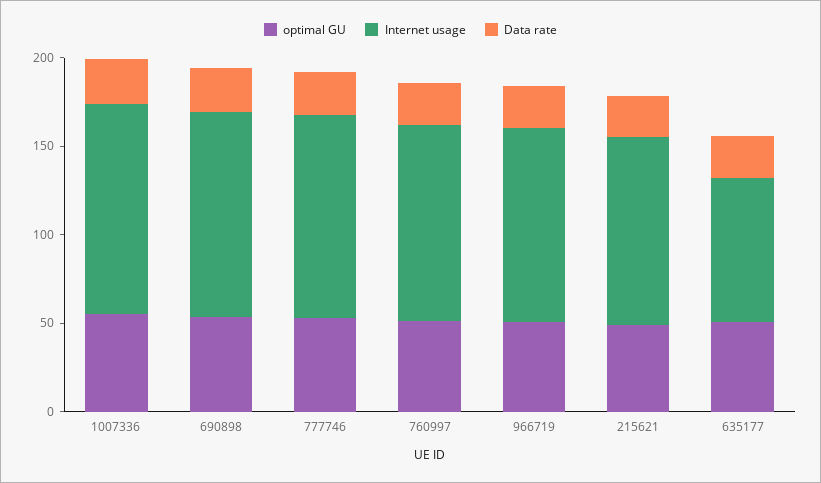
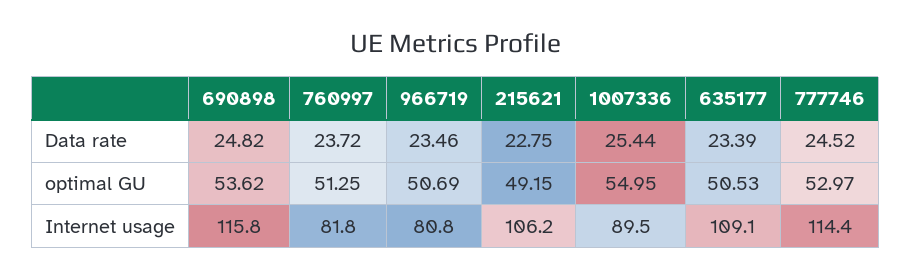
  {
    "optimal GU": {
      "1007336": 54.95,
      "690898": 53.62,
      "777746": 52.97,
      "760997": 51.25,
      "966719": 50.69,
      "215621": 49.15,
      "635177": 50.53
    },
    "Internet usage": {
-     "1007336": 120,
+     "1007336": 89.5,
      "690898": 115.8,
      "777746": 114.4,
-     "760997": 110,
+     "760997": 81.8,
-     "966719": 110,
+     "966719": 80.8,
      "215621": 106.2,
-     "635177": 80
+     "635177": 109.1
    },
    "Data rate": {
      "1007336": 25.44,
      "690898": 24.82,
      "777746": 24.52,
      "760997": 23.72,
      "966719": 23.46,
      "215621": 22.75,
      "635177": 23.39
    }
  }

